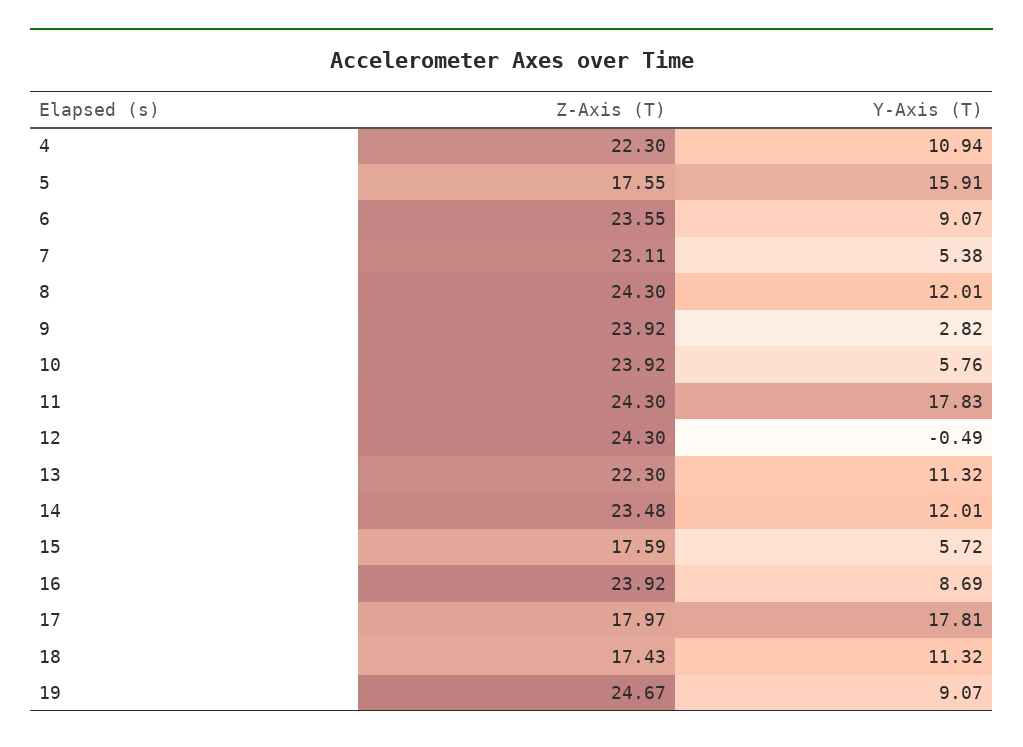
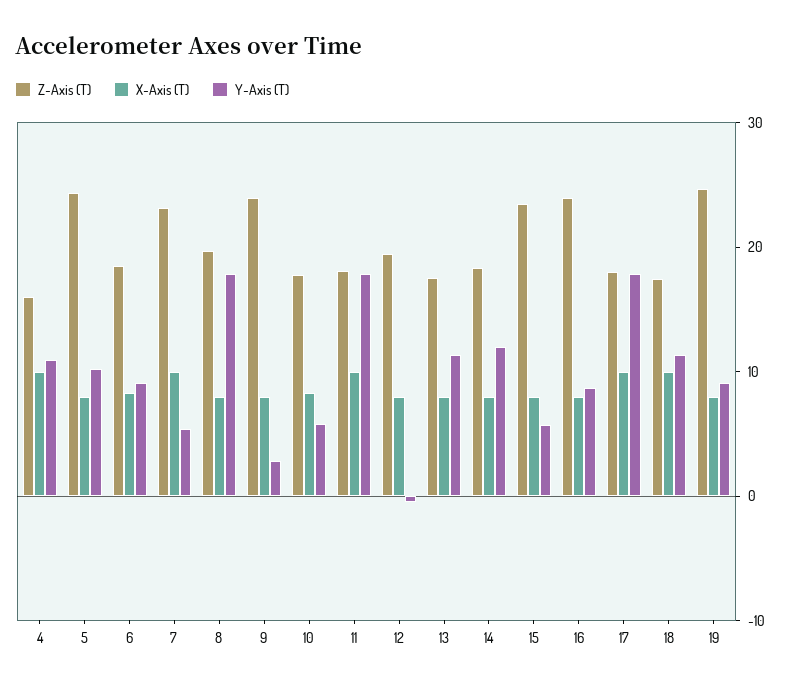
  {
    "Z-Axis (T)": {
-     "4": 22.3,
+     "4": 16,
-     "5": 17.55,
+     "5": 24,
-     "6": 23.55,
+     "6": 18,
      "7": 23.11,
-     "8": 24.3,
+     "8": 20,
      "9": 23.92,
-     "10": 23.92,
+     "10": 18,
-     "11": 24.3,
+     "11": 18,
-     "12": 24.3,
+     "12": 20,
-     "13": 22.3,
+     "13": 18,
-     "14": 23.48,
+     "14": 18,
-     "15": 17.59,
+     "15": 24,
      "16": 23.92,
      "17": 17.97,
      "18": 17.43,
      "19": 24.67
    },
    "Y-Axis (T)": {
      "4": 10.94,
-     "5": 15.91,
+     "5": 10,
      "6": 9.07,
      "7": 5.38,
-     "8": 12.01,
+     "8": 18,
      "9": 2.82,
      "10": 5.76,
      "11": 17.83,
      "12": -0.49,
      "13": 11.32,
      "14": 12.01,
      "15": 5.72,
      "16": 8.69,
      "17": 17.81,
      "18": 11.32,
      "19": 9.07
-   }
+   },
+   "X-Axis (T)": {
+     "4": 10,
+     "5": 8,
+     "6": 8,
+     "7": 10,
+     "8": 8,
+     "9": 8,
+     "10": 8,
+     "11": 10,
+     "12": 8,
+     "13": 8,
+     "14": 8,
+     "15": 8,
+     "16": 8,
+     "17": 10,
+     "18": 10,
+     "19": 8
+   }
  }

